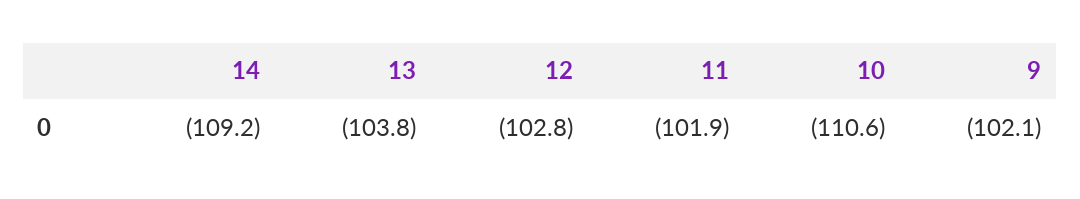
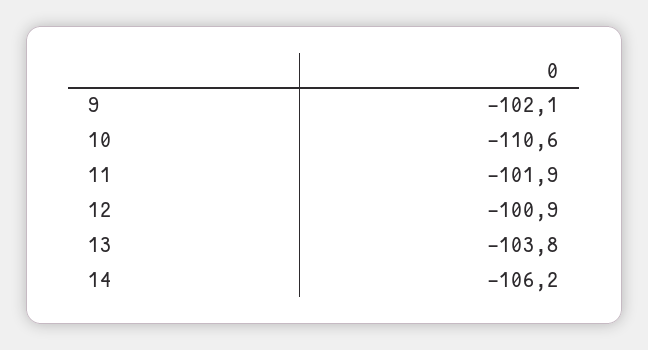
  {
-   "14": -109.2,
+   "14": -106.2,
    "13": -103.8,
-   "12": -102.8,
+   "12": -100.9,
    "11": -101.9,
    "10": -110.6,
    "9": -102.1
  }

